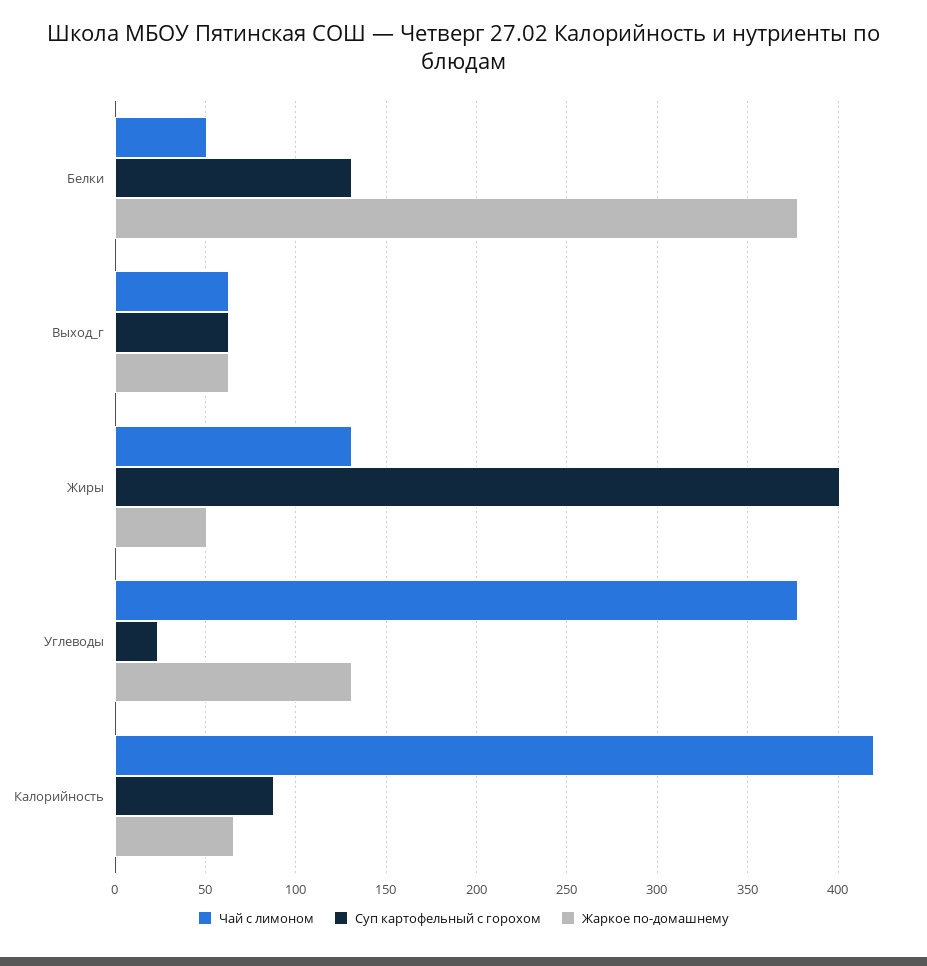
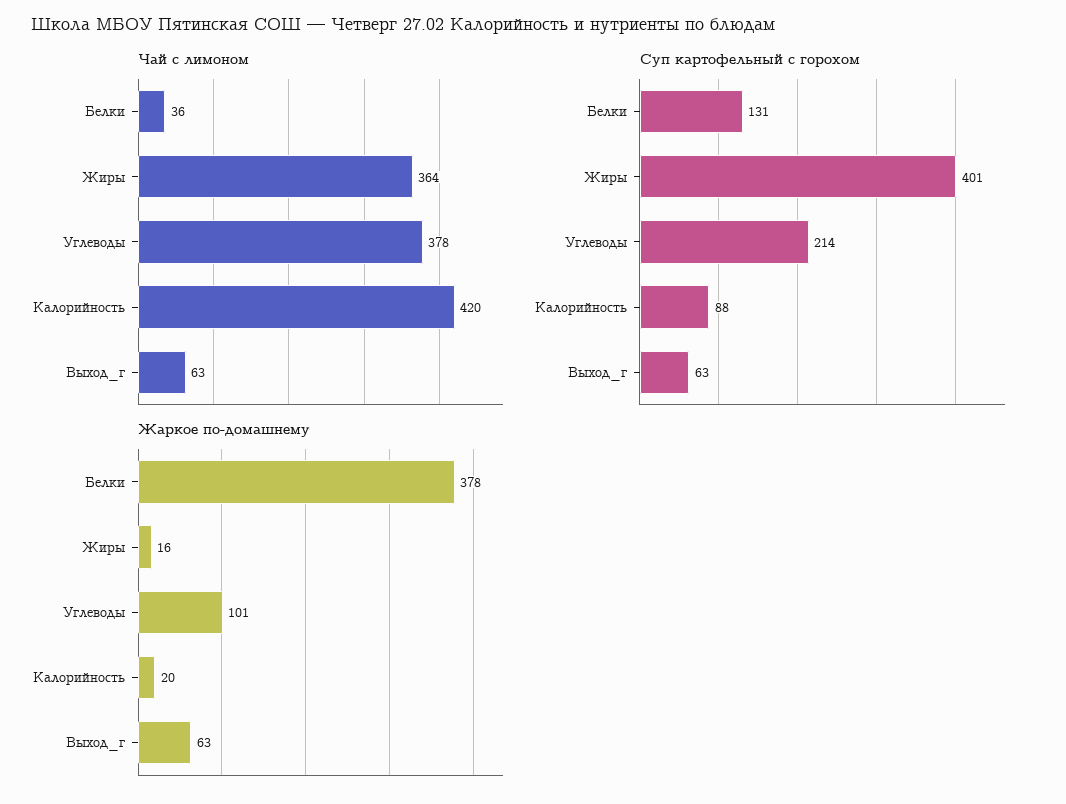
  {
    "Чай с лимоном": {
-     "Белки": 50,
+     "Белки": 36,
      "Выход_г": 63,
-     "Жиры": 130,
+     "Жиры": 364,
      "Углеводы": 378,
      "Калорийность": 420
    },
    "Суп картофельный с горохом": {
      "Белки": 131,
      "Выход_г": 63,
      "Жиры": 401,
-     "Углеводы": 25,
+     "Углеводы": 214,
      "Калорийность": 88
    },
    "Жаркое по-домашнему": {
      "Белки": 378,
      "Выход_г": 63,
-     "Жиры": 50,
+     "Жиры": 16,
-     "Углеводы": 130,
+     "Углеводы": 101,
-     "Калорийность": 65
+     "Калорийность": 20
    }
  }

